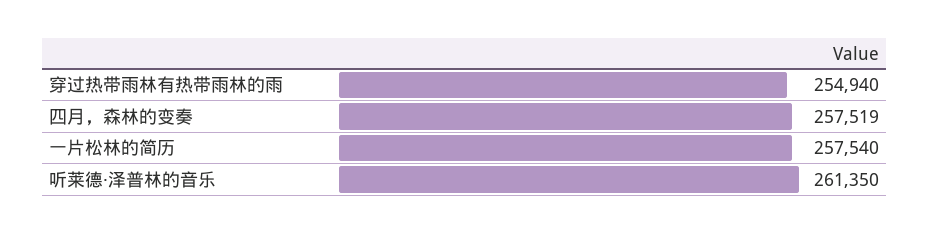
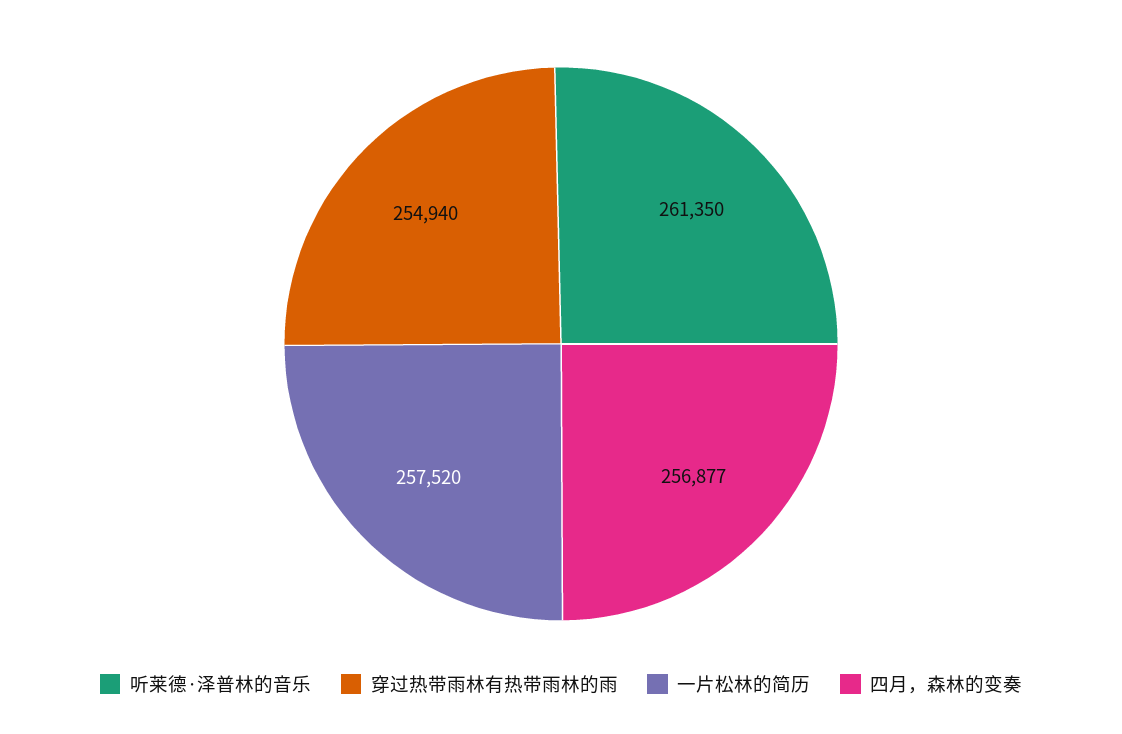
  {
    "穿过热带雨林有热带雨林的雨": 254940,
-   "四月，森林的变奏": 257519,
+   "四月，森林的变奏": 256877,
-   "一片松林的简历": 257540,
+   "一片松林的简历": 257520,
    "听莱德·泽普林的音乐": 261350
  }

